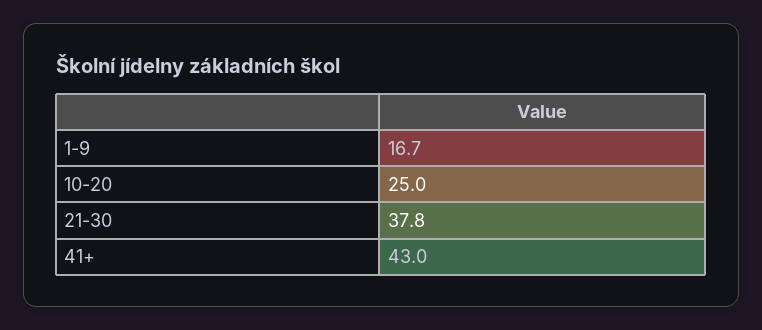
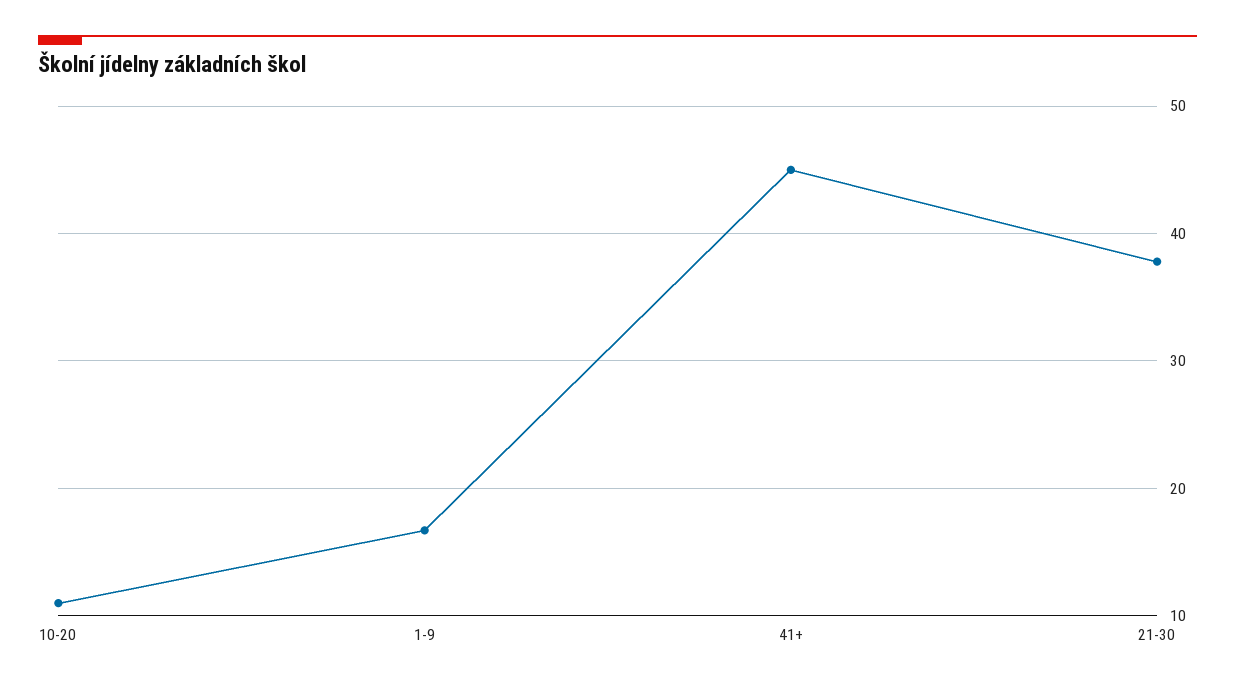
  {
    "1-9": 16.7,
-   "10-20": 25,
+   "10-20": 11,
    "21-30": 37.8,
-   "41+": 43
+   "41+": 45
  }

